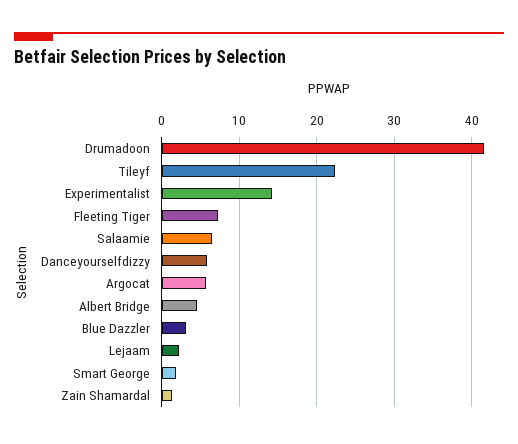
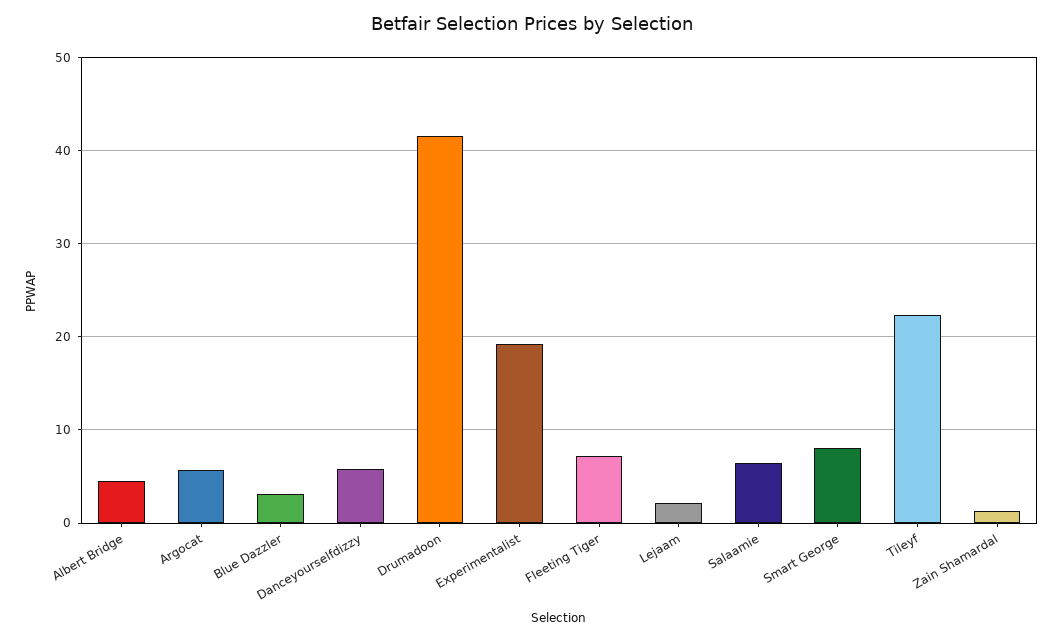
  {
    "Drumadoon": 42,
    "Tileyf": 22,
-   "Experimentalist": 14,
+   "Experimentalist": 19,
    "Fleeting Tiger": 7,
    "Salaamie": 6,
    "Danceyourselfdizzy": 6,
    "Argocat": 6,
    "Albert Bridge": 5,
    "Blue Dazzler": 3,
    "Lejaam": 2,
-   "Smart George": 2,
+   "Smart George": 8,
    "Zain Shamardal": 1
  }

